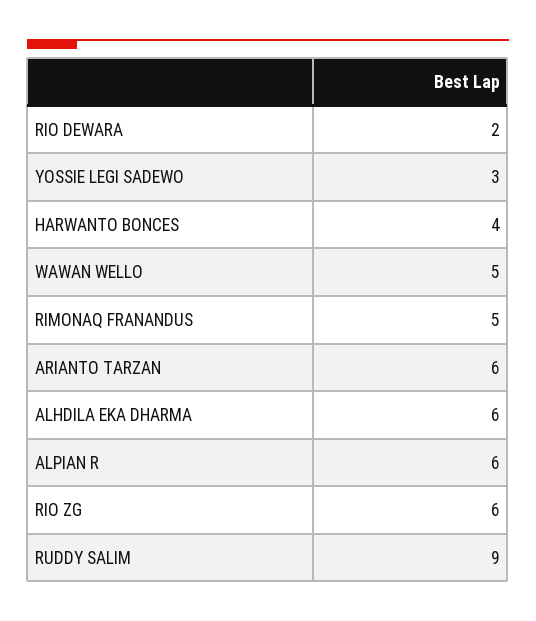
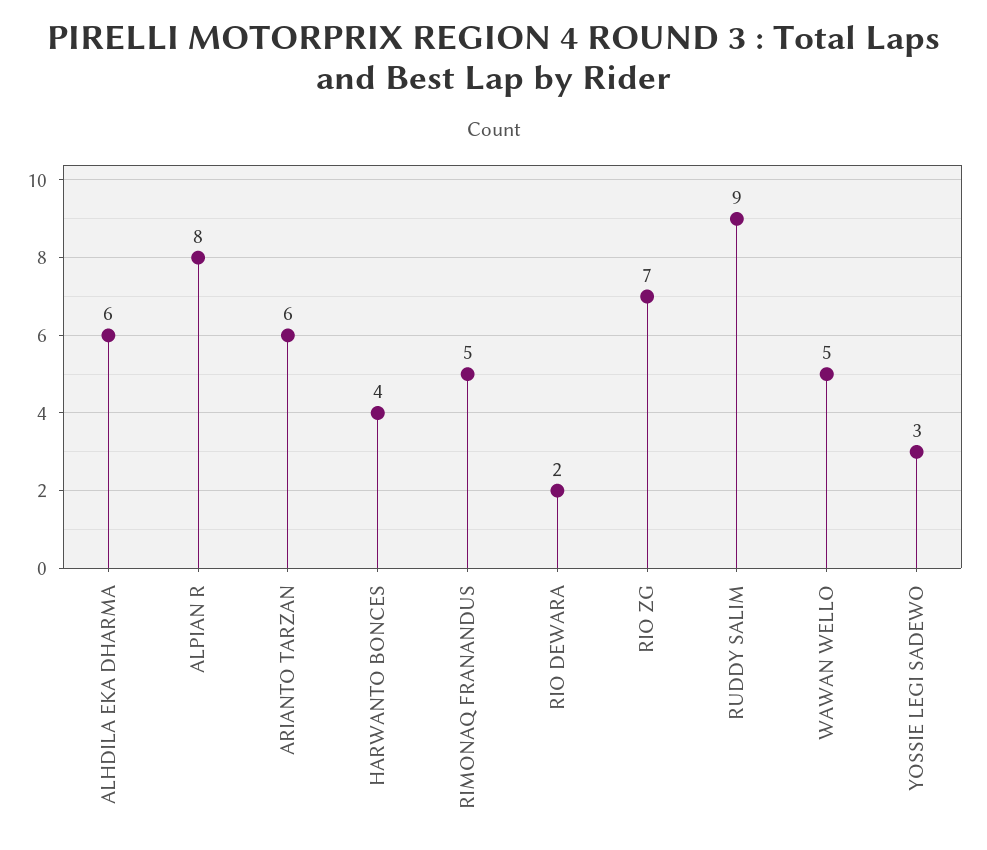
  {
    "RIO DEWARA": 2,
    "YOSSIE LEGI SADEWO": 3,
    "HARWANTO BONCES": 4,
    "WAWAN WELLO": 5,
    "RIMONAQ FRANANDUS": 5,
    "ARIANTO TARZAN": 6,
    "ALHDILA EKA DHARMA": 6,
-   "ALPIAN R": 6,
+   "ALPIAN R": 8,
-   "RIO ZG": 6,
+   "RIO ZG": 7,
    "RUDDY SALIM": 9
  }

